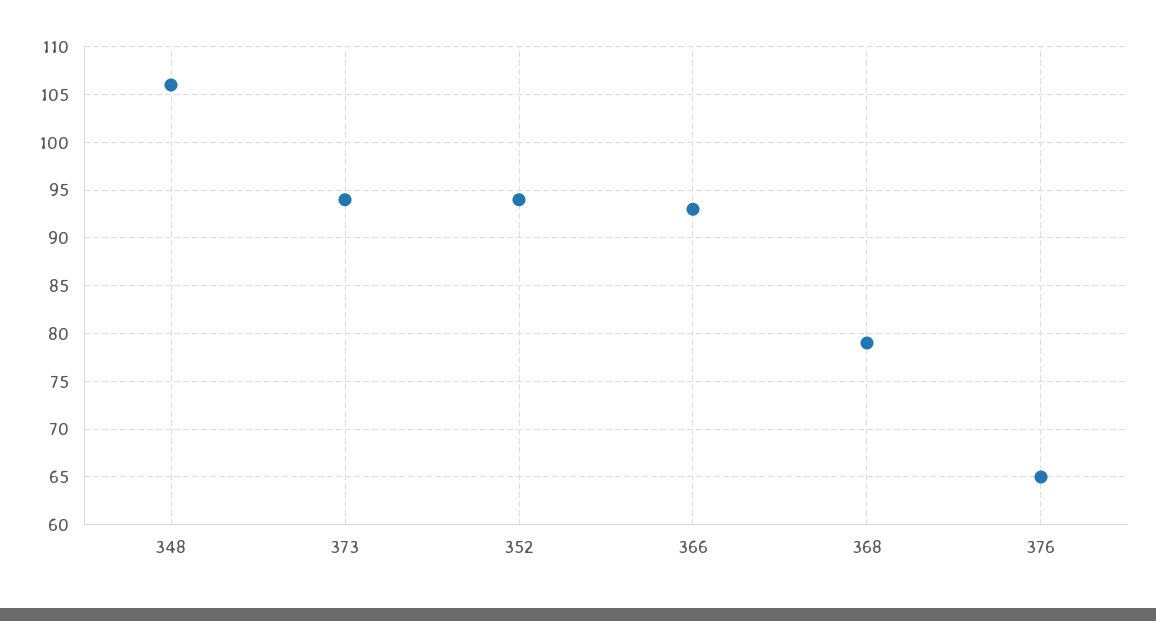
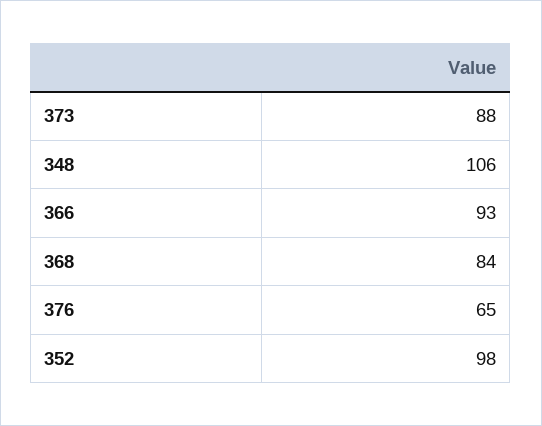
  {
    "348": 106,
-   "373": 94,
+   "373": 88,
-   "352": 94,
+   "352": 98,
    "366": 93,
-   "368": 79,
+   "368": 84,
    "376": 65
  }

